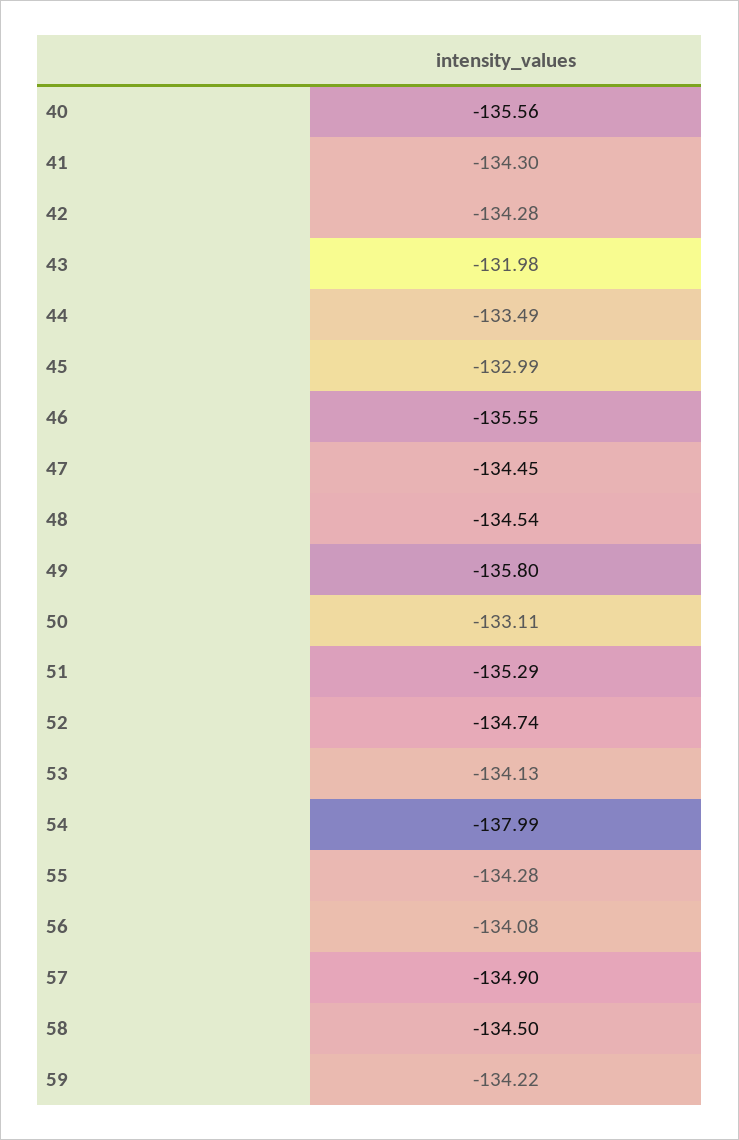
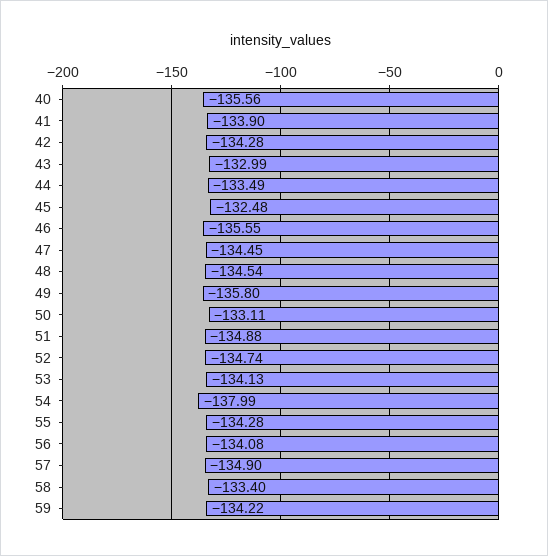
  {
    "40": -135.56,
-   "41": -134.3,
+   "41": -133.9,
    "42": -134.28,
-   "43": -131.98,
+   "43": -132.99,
    "44": -133.49,
-   "45": -132.99,
+   "45": -132.48,
    "46": -135.55,
    "47": -134.45,
    "48": -134.54,
    "49": -135.8,
    "50": -133.11,
-   "51": -135.29,
+   "51": -134.88,
    "52": -134.74,
    "53": -134.13,
    "54": -137.99,
    "55": -134.28,
    "56": -134.08,
    "57": -134.9,
-   "58": -134.5,
+   "58": -133.4,
    "59": -134.22
  }

